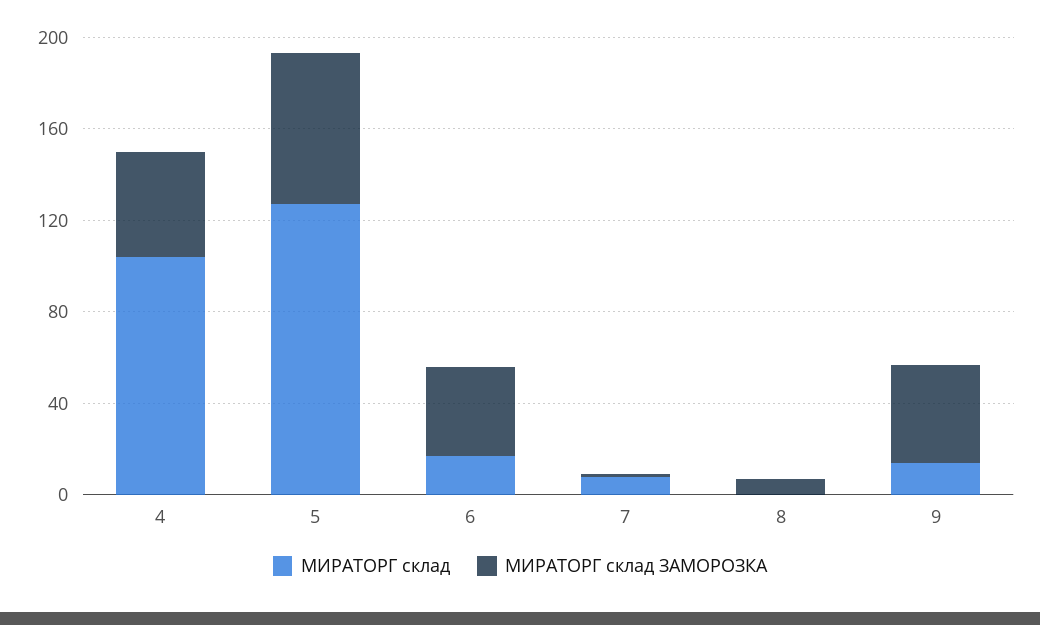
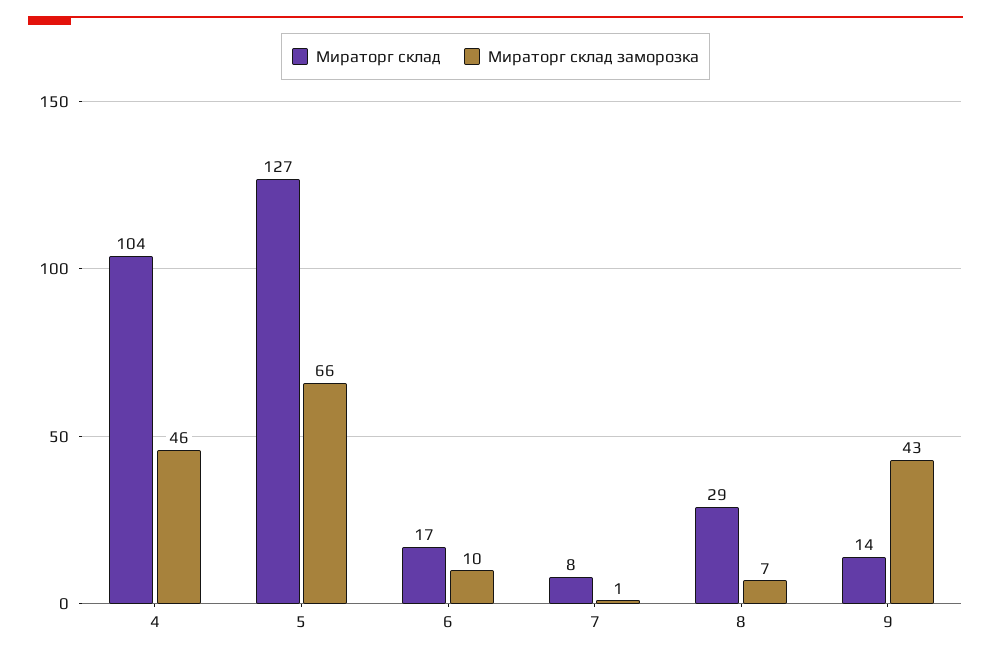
  {
    "МИРАТОРГ склад": {
      "4": 104,
      "5": 127,
      "6": 17,
      "7": 8,
-     "8": 0,
+     "8": 29,
      "9": 14
    },
    "МИРАТОРГ склад ЗАМОРОЗКА": {
      "4": 46,
      "5": 66,
-     "6": 40,
+     "6": 10,
      "7": 1,
      "8": 7,
      "9": 43
    }
  }

